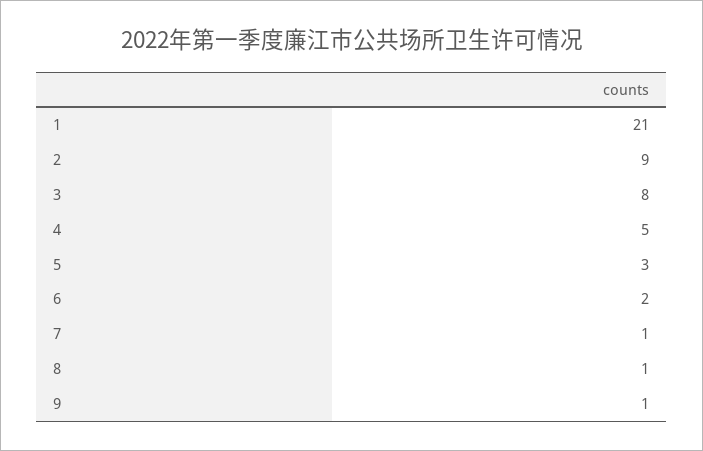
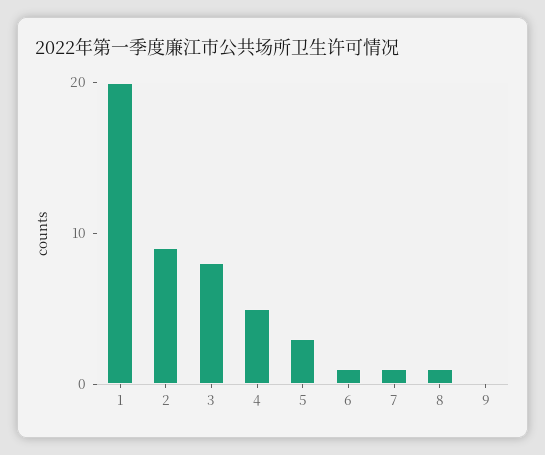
  {
-   "1": 21,
+   "1": 20,
    "2": 9,
    "3": 8,
    "4": 5,
    "5": 3,
-   "6": 2,
+   "6": 1,
    "7": 1,
    "8": 1,
-   "9": 1
+   "9": 0
  }

